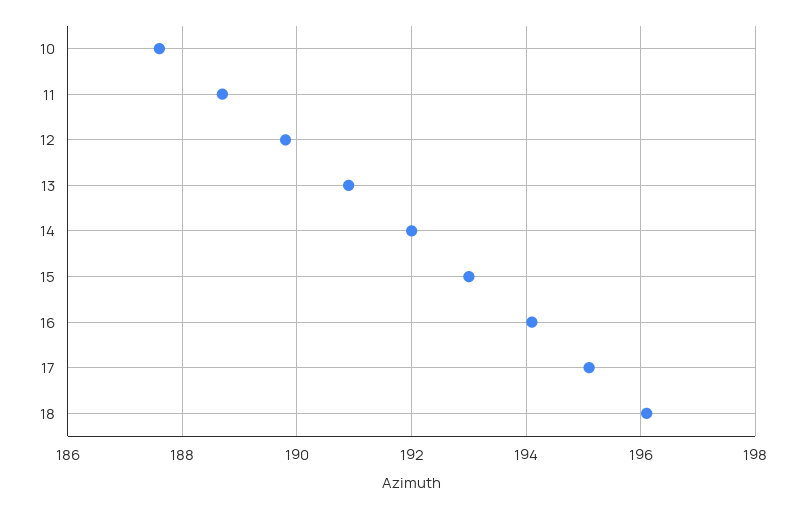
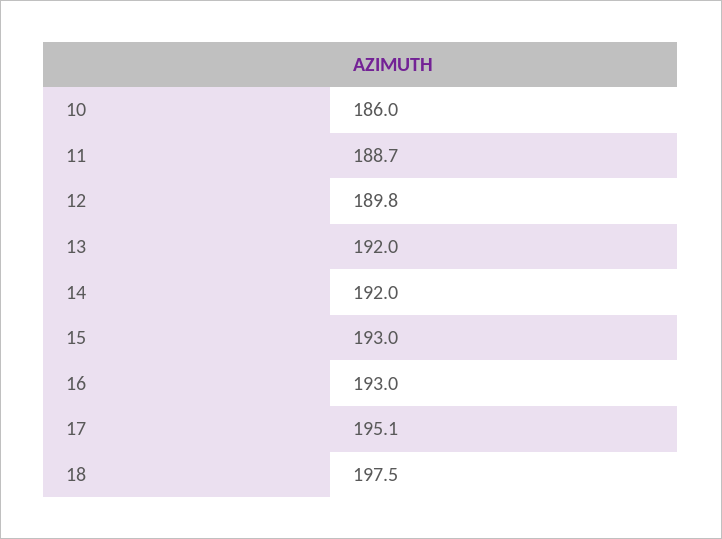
  {
-   "10": 187.5,
+   "10": 186,
    "11": 188.7,
    "12": 189.8,
-   "13": 191,
+   "13": 192,
    "14": 192,
    "15": 193,
-   "16": 194,
+   "16": 193,
    "17": 195.1,
-   "18": 196
+   "18": 197.5
  }

